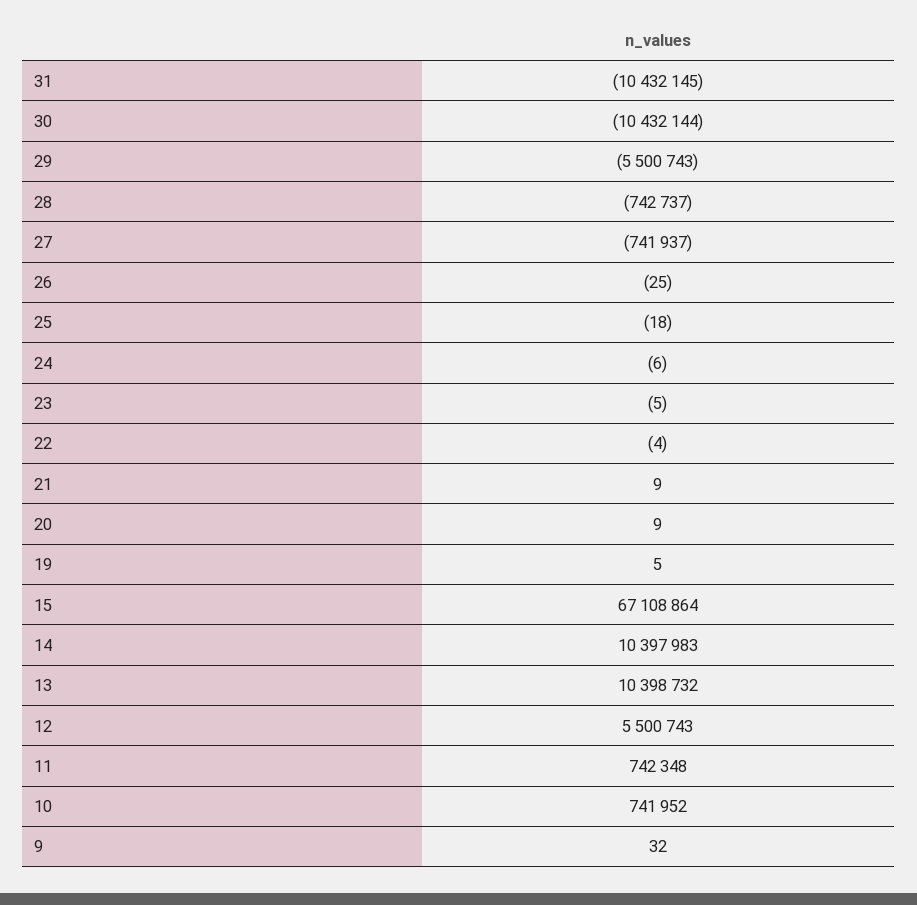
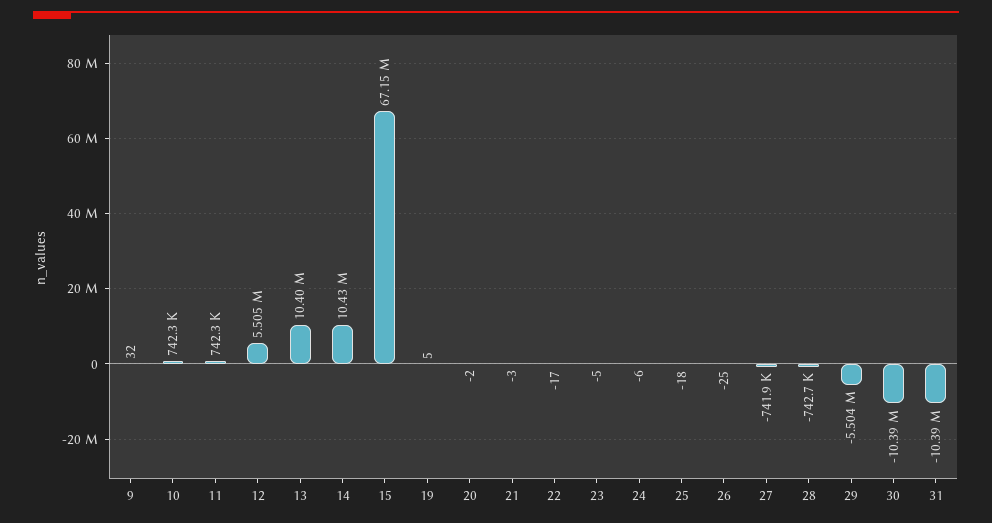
  {
-   "31": -10432145,
+   "31": -10390000,
-   "30": -10432144,
+   "30": -10390000,
-   "29": -5500743,
+   "29": -5504000,
    "28": -742737,
    "27": -741937,
    "26": -25,
    "25": -18,
    "24": -6,
    "23": -5,
-   "22": -4,
+   "22": -17,
-   "21": 9,
+   "21": -3,
-   "20": 9,
+   "20": -2,
    "19": 5,
-   "15": 67108864,
+   "15": 67150000,
-   "14": 10397983,
+   "14": 10430000,
    "13": 10398732,
-   "12": 5500743,
+   "12": 5505000,
    "11": 742348,
-   "10": 741952,
+   "10": 742300,
    "9": 32
  }

